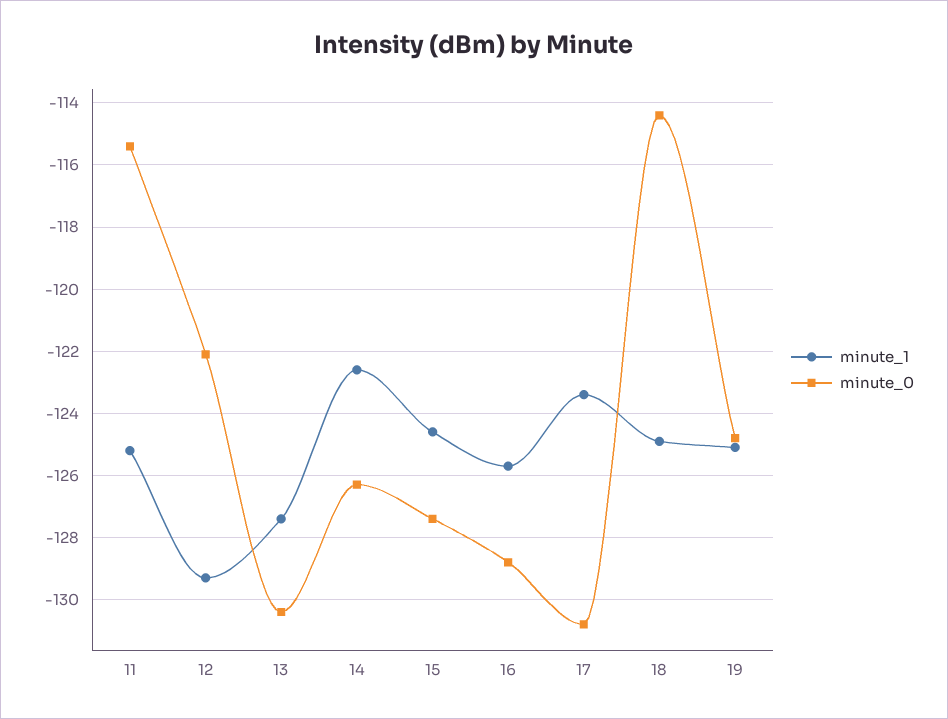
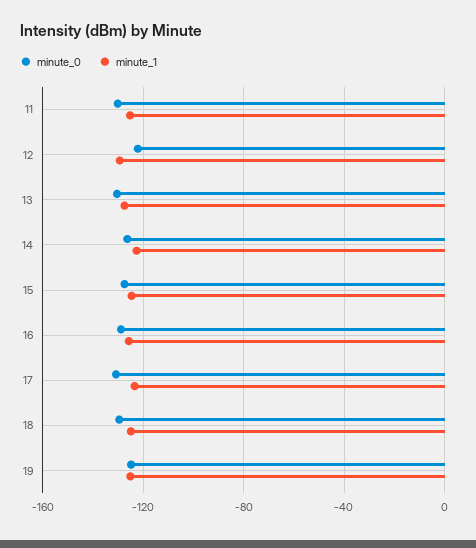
  {
    "minute_1": {
      "11": -125,
      "12": -129.5,
      "13": -127.5,
      "14": -122.5,
      "15": -124.5,
      "16": -125.5,
      "17": -123.5,
      "18": -125,
      "19": -125
    },
    "minute_0": {
-     "11": -115.5,
+     "11": -130,
      "12": -122,
      "13": -130.5,
      "14": -126.5,
      "15": -127.5,
      "16": -129,
      "17": -131,
-     "18": -114.5,
+     "18": -130,
      "19": -125
    }
  }

